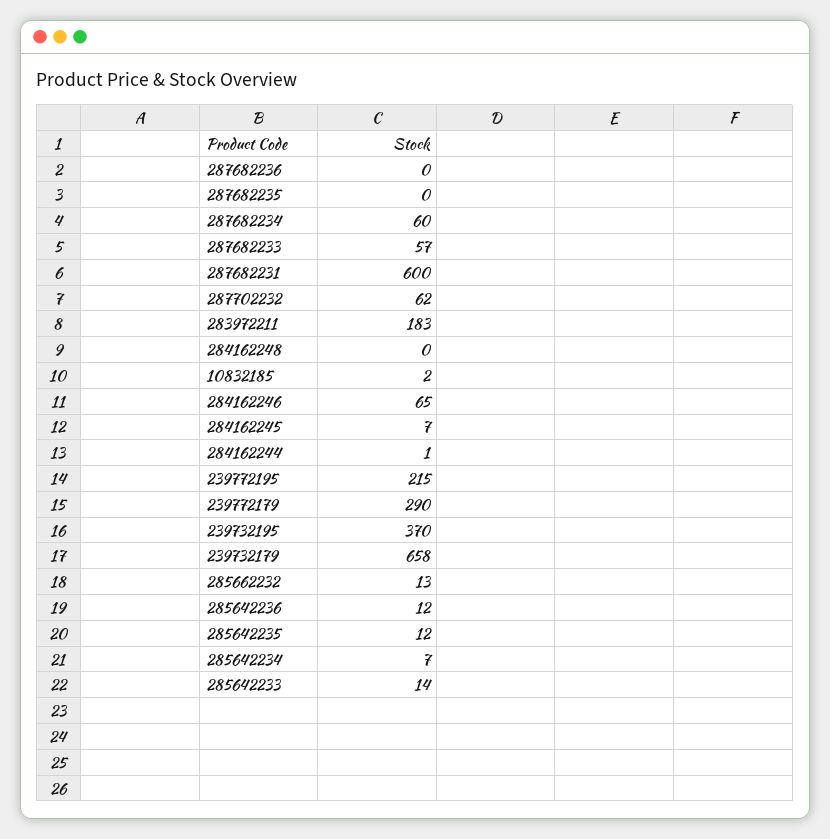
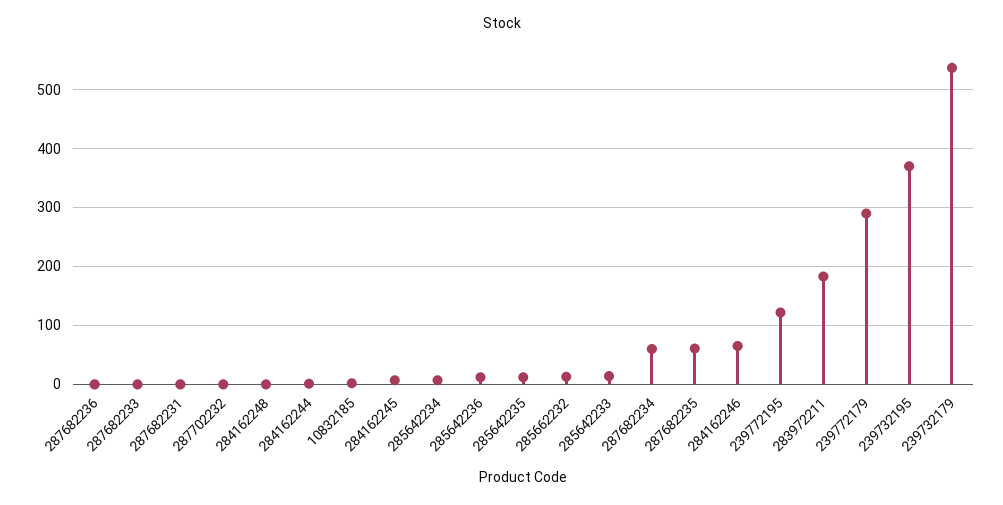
  {
    "287682236": 0,
-   "287682235": 0,
+   "287682235": 60,
    "287682234": 60,
-   "287682233": 57,
+   "287682233": 0,
-   "287682231": 600,
+   "287682231": 0,
-   "287702232": 62,
+   "287702232": 0,
    "283972211": 183,
    "284162248": 0,
    "10832185": 2,
    "284162246": 65,
    "284162245": 7,
    "284162244": 1,
-   "239772195": 215,
+   "239772195": 120,
    "239772179": 290,
    "239732195": 370,
-   "239732179": 658,
+   "239732179": 540,
    "285662232": 13,
    "285642236": 12,
    "285642235": 12,
    "285642234": 7,
    "285642233": 14
  }

